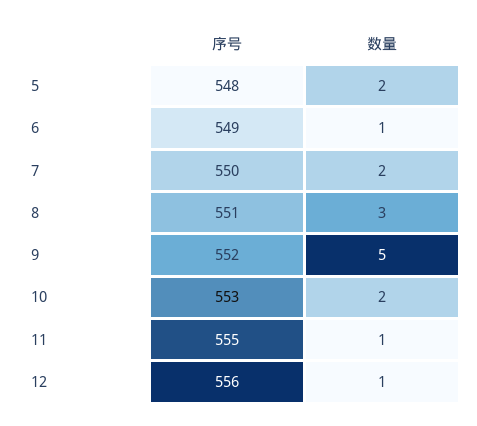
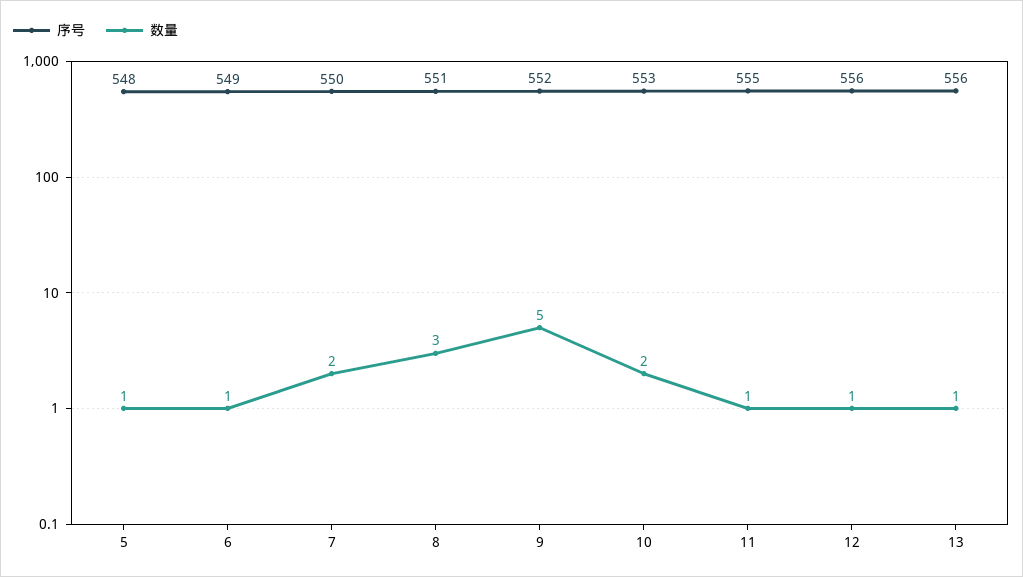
  {
    "序号": {
      "5": 548,
      "6": 549,
      "7": 550,
      "8": 551,
      "9": 552,
      "10": 553,
      "11": 555,
-     "12": 556
+     "12": 556,
+     "13": 556
    },
    "数量": {
-     "5": 2,
+     "5": 1,
      "6": 1,
      "7": 2,
      "8": 3,
      "9": 5,
      "10": 2,
      "11": 1,
-     "12": 1
+     "12": 1,
+     "13": 1
    }
  }

